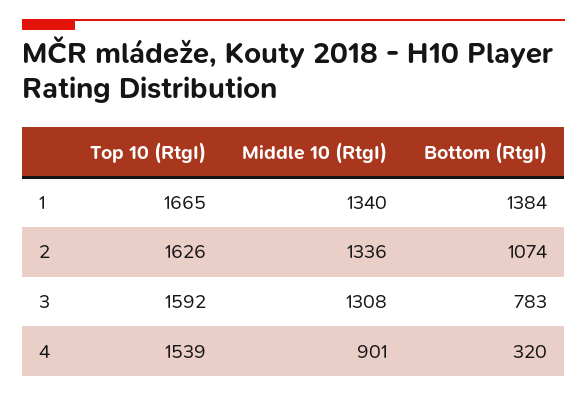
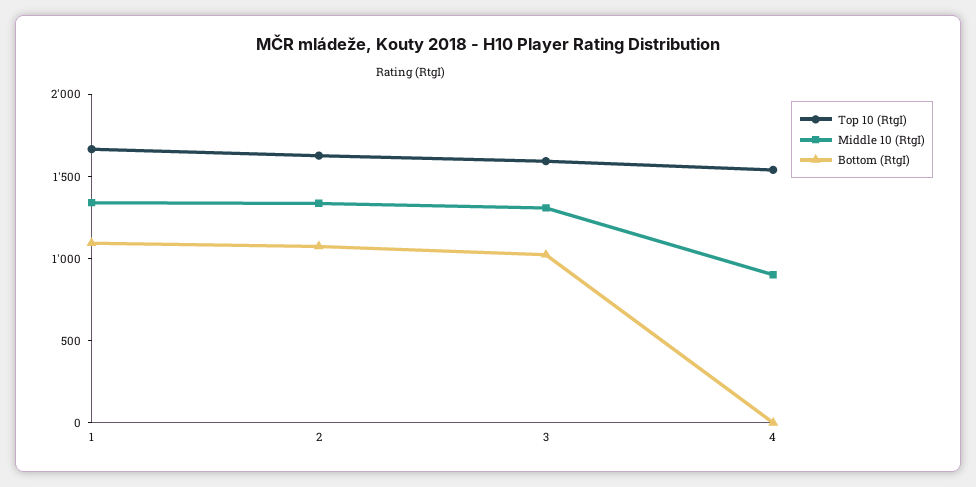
  {
    "Top 10 (RtgI)": {
      "1": 1665,
      "2": 1626,
      "3": 1592,
      "4": 1539
    },
    "Middle 10 (RtgI)": {
      "1": 1340,
      "2": 1336,
      "3": 1308,
      "4": 901
    },
    "Bottom (RtgI)": {
-     "1": 1384,
+     "1": 1100,
      "2": 1074,
-     "3": 783,
+     "3": 1000,
-     "4": 320
+     "4": 0
    }
  }

